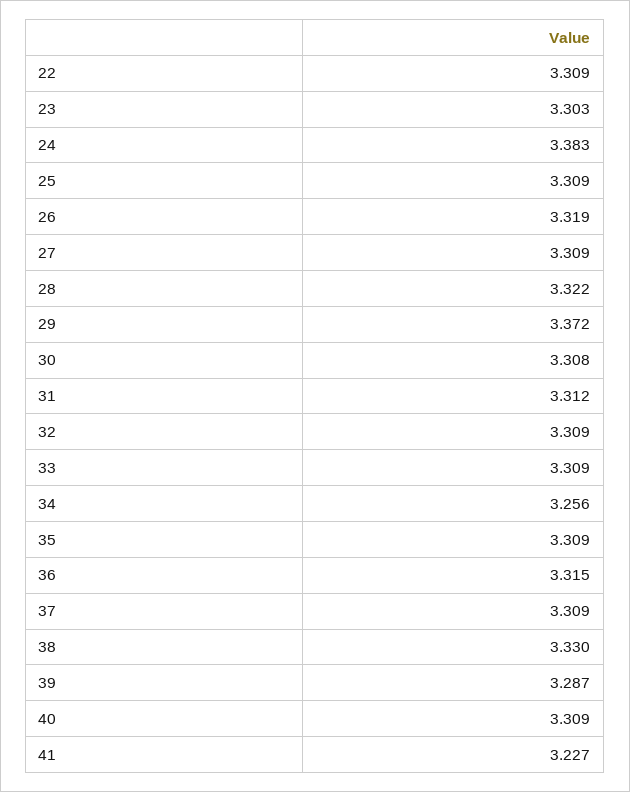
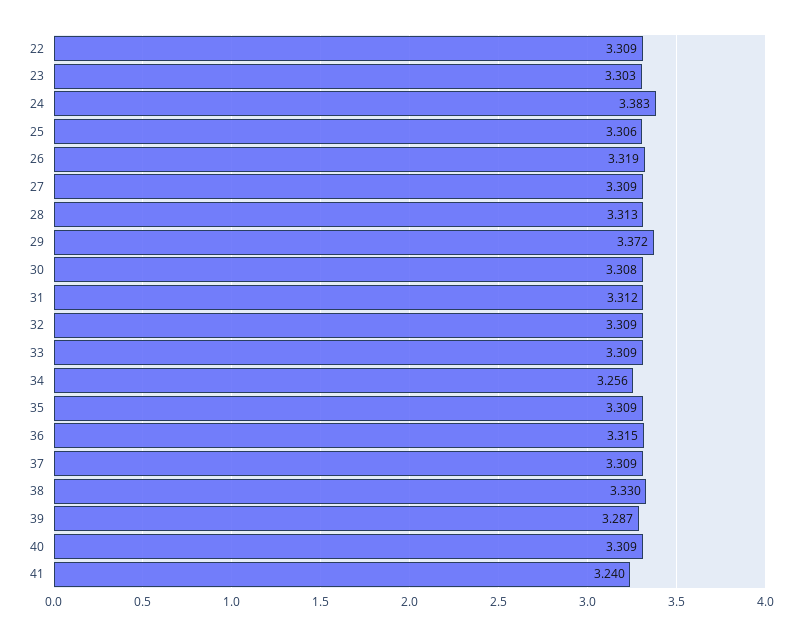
  {
    "22": 3.309,
    "23": 3.303,
    "24": 3.383,
-   "25": 3.309,
+   "25": 3.306,
    "26": 3.319,
    "27": 3.309,
-   "28": 3.322,
+   "28": 3.313,
    "29": 3.372,
    "30": 3.308,
    "31": 3.312,
    "32": 3.309,
    "33": 3.309,
    "34": 3.256,
    "35": 3.309,
    "36": 3.315,
    "37": 3.309,
    "38": 3.33,
    "39": 3.287,
    "40": 3.309,
-   "41": 3.227
+   "41": 3.24
  }

